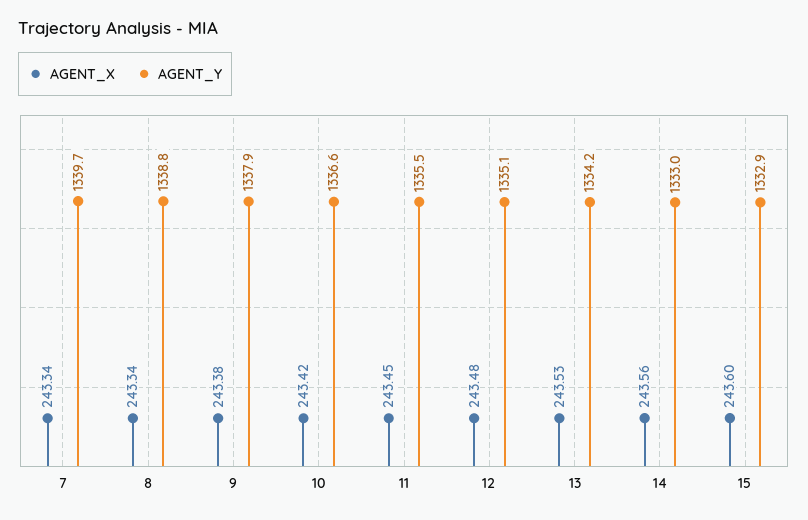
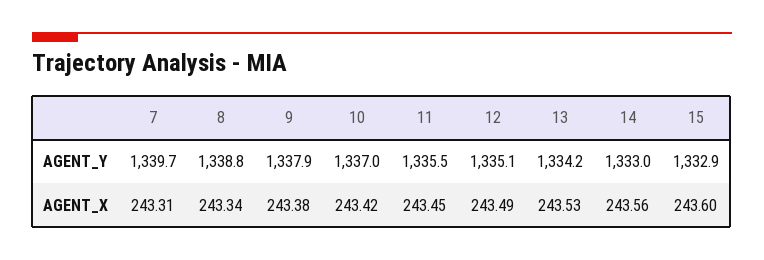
  {
    "AGENT_X": {
-     "7": 243.34,
+     "7": 243.31,
      "8": 243.34,
      "9": 243.38,
      "10": 243.42,
      "11": 243.45,
-     "12": 243.48,
+     "12": 243.49,
      "13": 243.53,
      "14": 243.56,
      "15": 243.6
    },
    "AGENT_Y": {
      "7": 1339.7,
      "8": 1338.8,
      "9": 1337.9,
-     "10": 1336.6,
+     "10": 1337,
      "11": 1335.5,
      "12": 1335.1,
      "13": 1334.2,
      "14": 1333,
      "15": 1332.9
    }
  }

